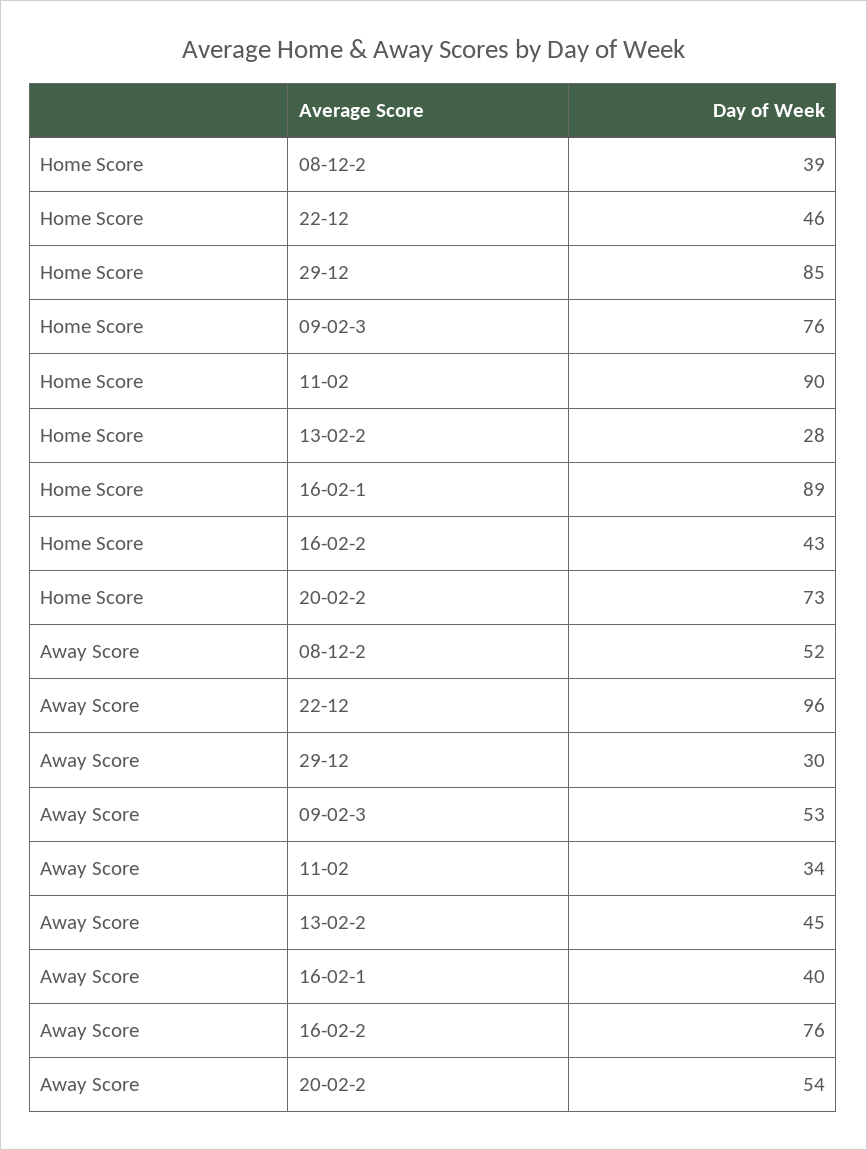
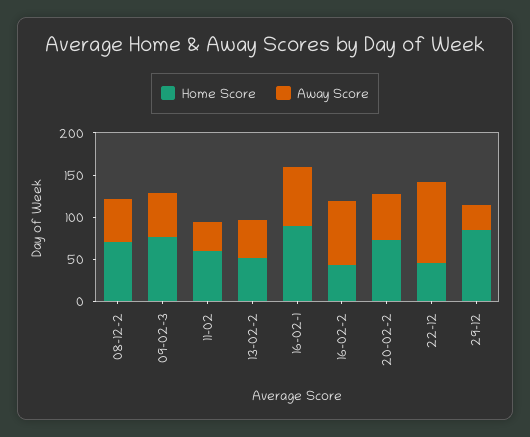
  {
    "Home Score": {
-     "08-12-2": 39,
+     "08-12-2": 70,
      "22-12": 46,
      "29-12": 85,
      "09-02-3": 76,
-     "11-02": 90,
+     "11-02": 60,
-     "13-02-2": 28,
+     "13-02-2": 50,
      "16-02-1": 89,
      "16-02-2": 43,
      "20-02-2": 73
    },
    "Away Score": {
      "08-12-2": 52,
      "22-12": 96,
      "29-12": 30,
      "09-02-3": 53,
      "11-02": 34,
      "13-02-2": 45,
-     "16-02-1": 40,
+     "16-02-1": 70,
      "16-02-2": 76,
      "20-02-2": 54
    }
  }

